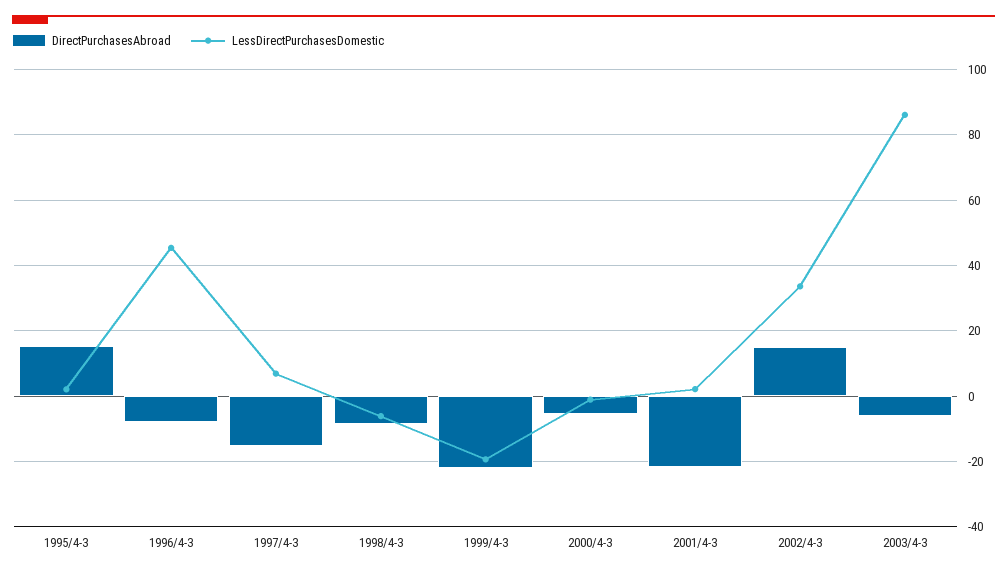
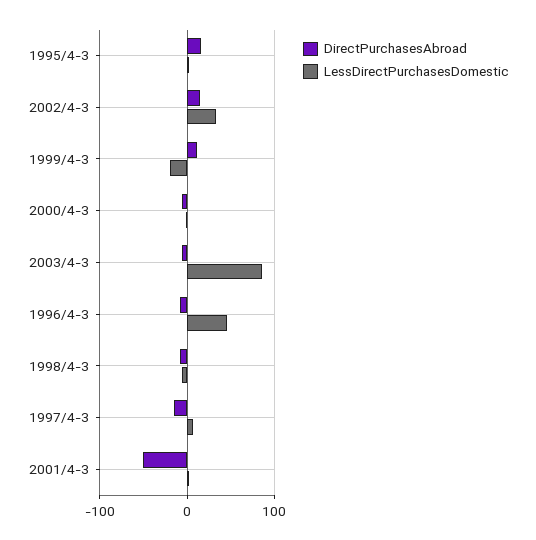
  {
    "DirectPurchasesAbroad": {
      "1995/4-3": 16,
      "1996/4-3": -8,
      "1997/4-3": -16,
      "1998/4-3": -8,
-     "1999/4-3": -22,
+     "1999/4-3": 10,
      "2000/4-3": -6,
-     "2001/4-3": -22,
+     "2001/4-3": -50,
      "2002/4-3": 16,
      "2003/4-3": -6
    },
    "LessDirectPurchasesDomestic": {
      "1995/4-3": 2,
      "1996/4-3": 46,
      "1997/4-3": 6,
      "1998/4-3": -6,
      "1999/4-3": -20,
      "2000/4-3": -2,
      "2001/4-3": 2,
      "2002/4-3": 34,
      "2003/4-3": 86
    }
  }

